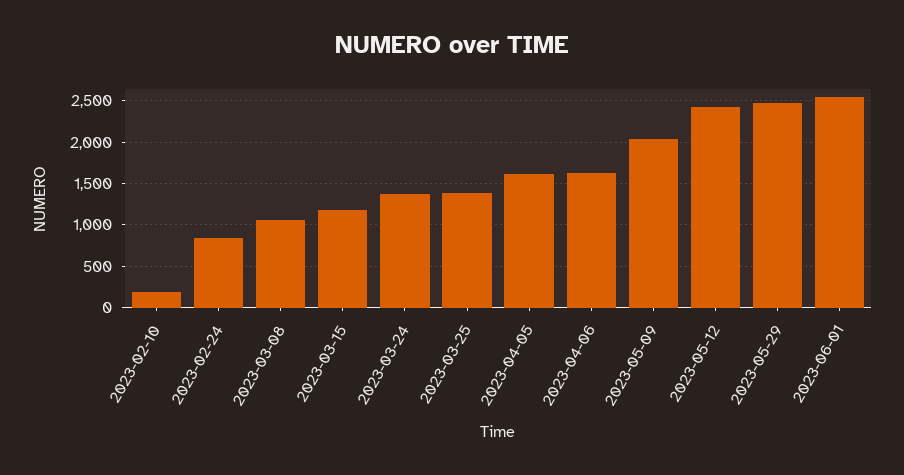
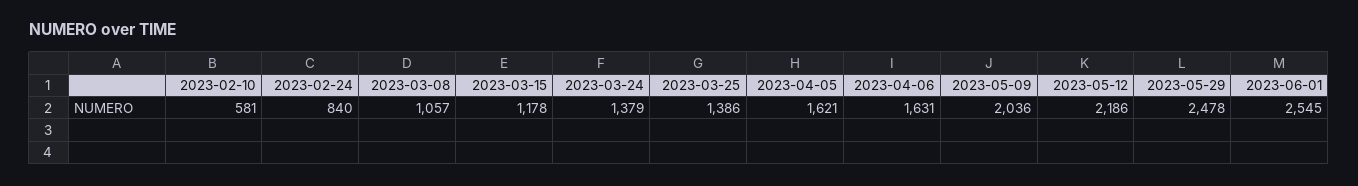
  {
-   "2023-02-10": 200,
+   "2023-02-10": 581,
    "2023-02-24": 840,
    "2023-03-08": 1057,
    "2023-03-15": 1178,
    "2023-03-24": 1379,
    "2023-03-25": 1386,
    "2023-04-05": 1621,
    "2023-04-06": 1631,
    "2023-05-09": 2036,
-   "2023-05-12": 2400,
+   "2023-05-12": 2186,
    "2023-05-29": 2478,
    "2023-06-01": 2545
  }

